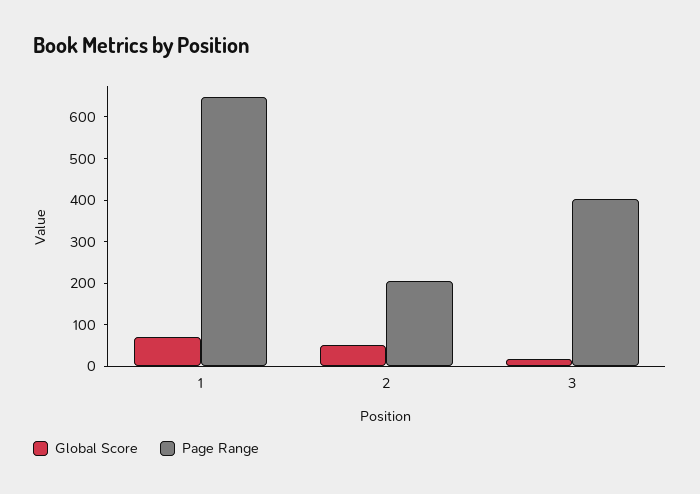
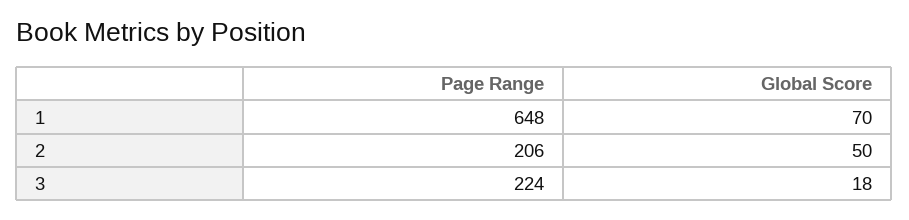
  {
    "Global Score": {
      "1": 70,
      "2": 50,
      "3": 18
    },
    "Page Range": {
      "1": 648,
      "2": 206,
-     "3": 400
+     "3": 224
    }
  }

